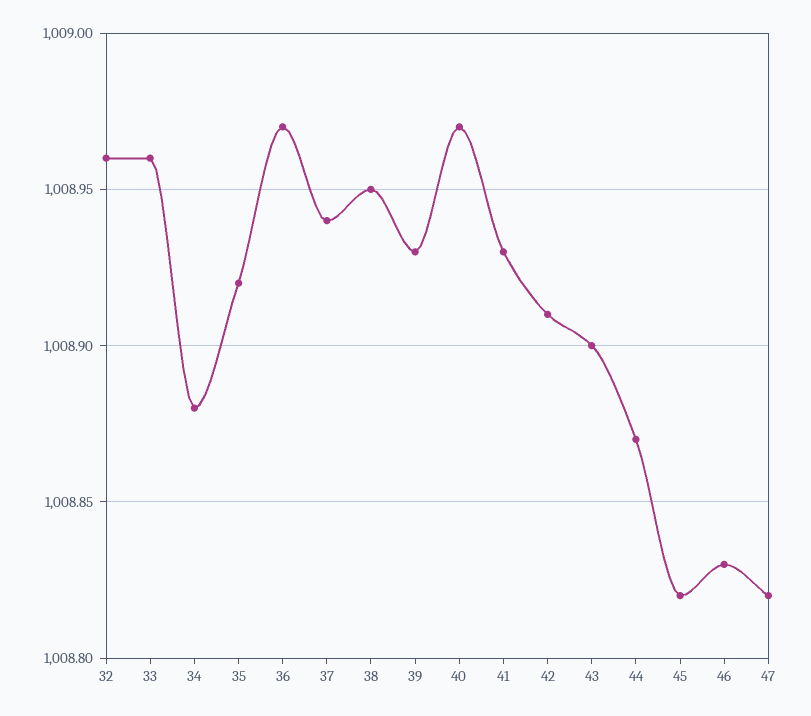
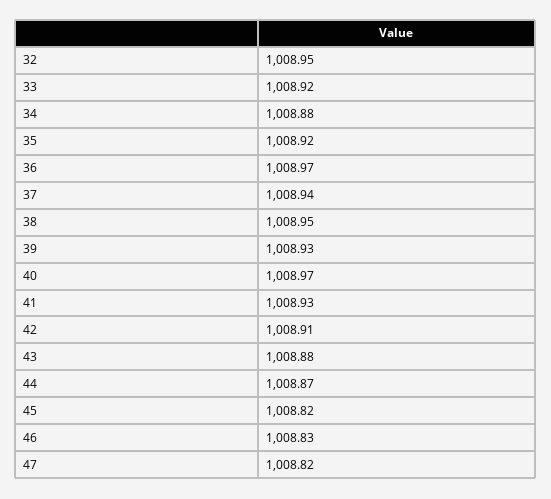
  {
-   "32": 1008.96,
+   "32": 1008.95,
-   "33": 1008.96,
+   "33": 1008.92,
    "34": 1008.88,
    "35": 1008.92,
    "36": 1008.97,
    "37": 1008.94,
    "38": 1008.95,
    "39": 1008.93,
    "40": 1008.97,
    "41": 1008.93,
    "42": 1008.91,
-   "43": 1008.9,
+   "43": 1008.88,
    "44": 1008.87,
    "45": 1008.82,
    "46": 1008.83,
    "47": 1008.82
  }

